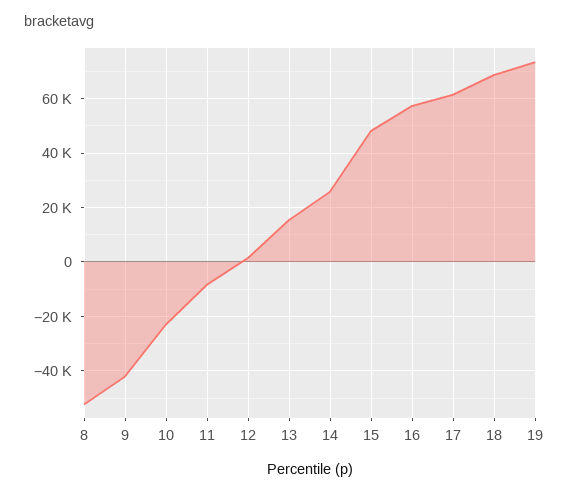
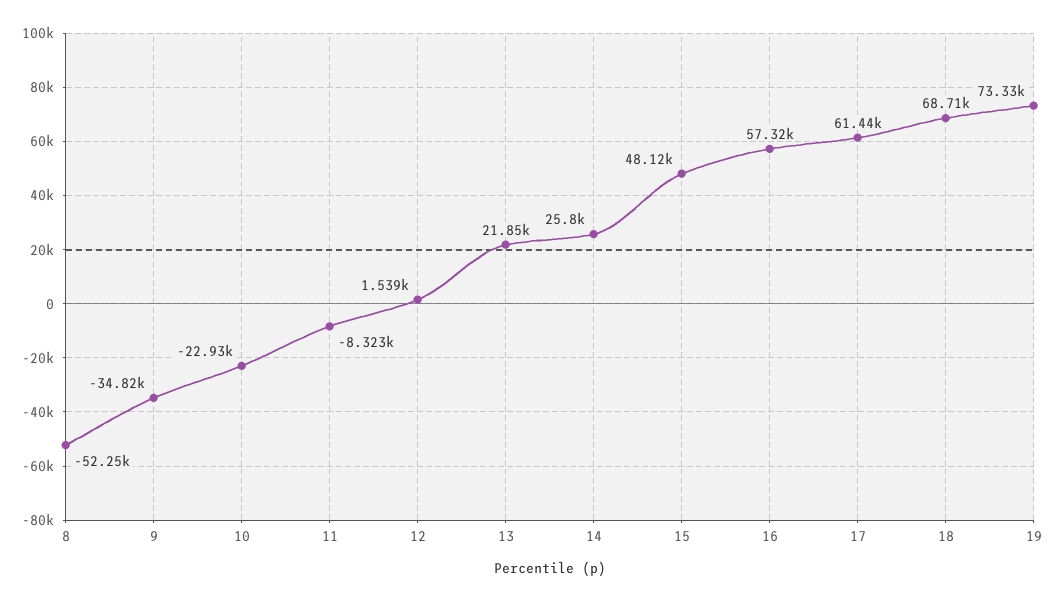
  {
    "8": -52250,
-   "9": -42500,
+   "9": -34820,
    "10": -22930,
    "11": -8323,
    "12": 1539,
-   "13": 15000,
+   "13": 21850,
    "14": 25800,
    "15": 48120,
    "16": 57320,
    "17": 61440,
    "18": 68710,
    "19": 73330
  }

